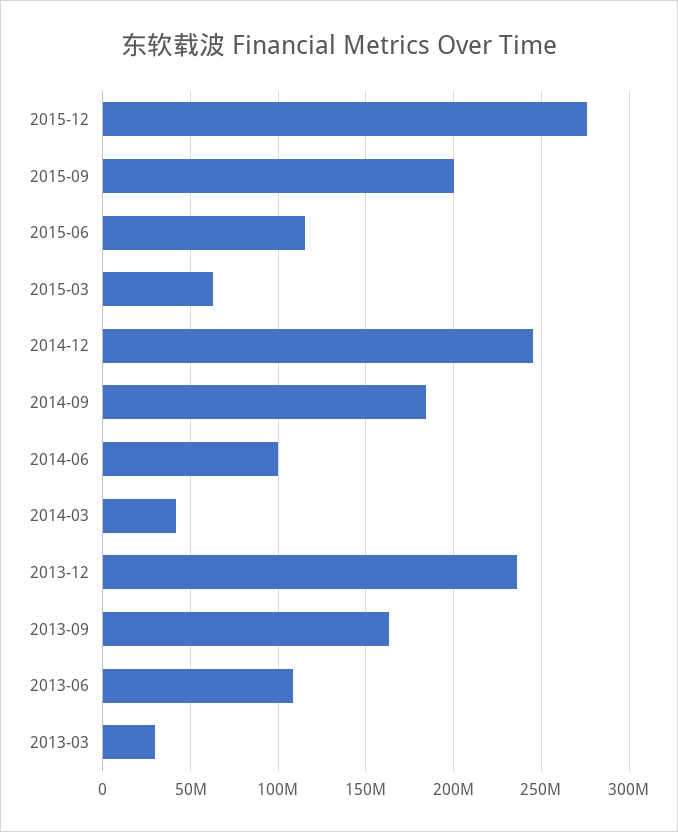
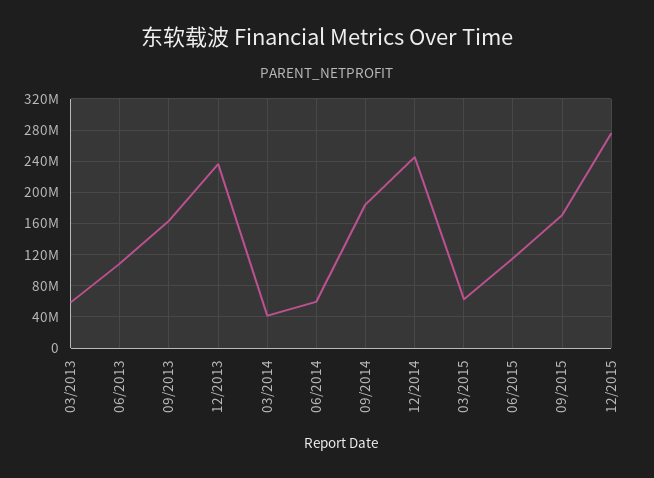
  {
    "2015-12": 275000000,
-   "2015-09": 200000000,
+   "2015-09": 170000000,
    "2015-06": 115000000,
    "2015-03": 65000000,
    "2014-12": 245000000,
    "2014-09": 185000000,
-   "2014-06": 100000000,
+   "2014-06": 60000000,
    "2014-03": 40000000,
    "2013-12": 235000000,
    "2013-09": 165000000,
    "2013-06": 110000000,
-   "2013-03": 30000000
+   "2013-03": 60000000
  }

